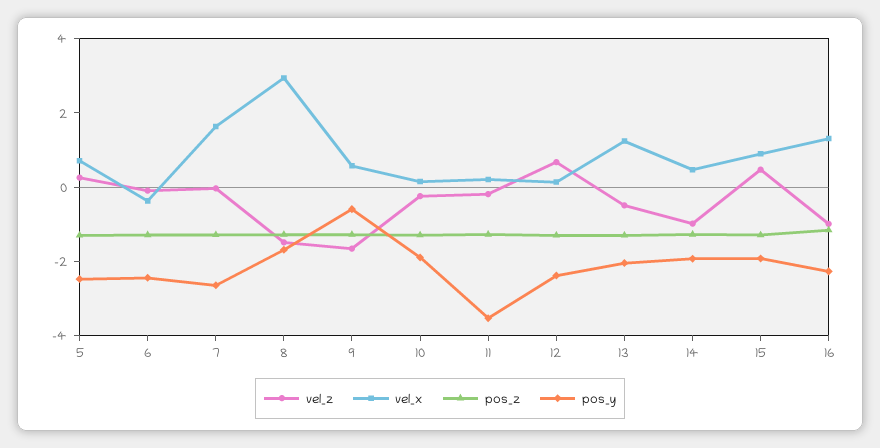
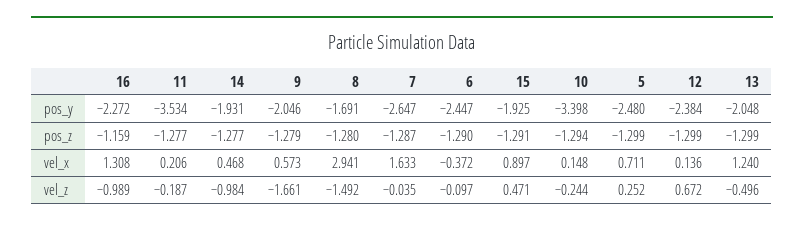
  {
    "vel_z": {
      "5": 0.252,
      "6": -0.097,
      "7": -0.035,
      "8": -1.492,
      "9": -1.661,
      "10": -0.244,
      "11": -0.187,
      "12": 0.672,
      "13": -0.496,
      "14": -0.984,
      "15": 0.471,
      "16": -0.989
    },
    "vel_x": {
      "5": 0.711,
      "6": -0.372,
      "7": 1.633,
      "8": 2.941,
      "9": 0.573,
      "10": 0.148,
      "11": 0.206,
      "12": 0.136,
      "13": 1.24,
      "14": 0.468,
      "15": 0.897,
      "16": 1.308
    },
    "pos_z": {
      "5": -1.299,
      "6": -1.29,
      "7": -1.287,
      "8": -1.28,
      "9": -1.279,
      "10": -1.294,
      "11": -1.277,
      "12": -1.299,
      "13": -1.299,
      "14": -1.277,
      "15": -1.291,
      "16": -1.159
    },
    "pos_y": {
      "5": -2.48,
      "6": -2.447,
      "7": -2.647,
      "8": -1.691,
-     "9": -0.5,
+     "9": -2.046,
-     "10": -2,
+     "10": -3.398,
      "11": -3.534,
      "12": -2.384,
      "13": -2.048,
      "14": -1.931,
      "15": -1.925,
      "16": -2.272
    }
  }

